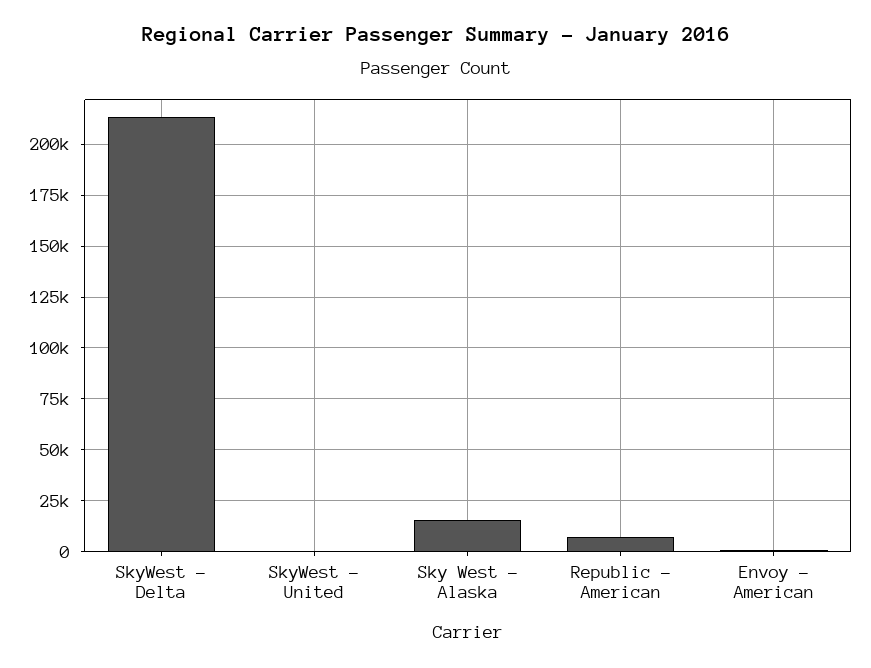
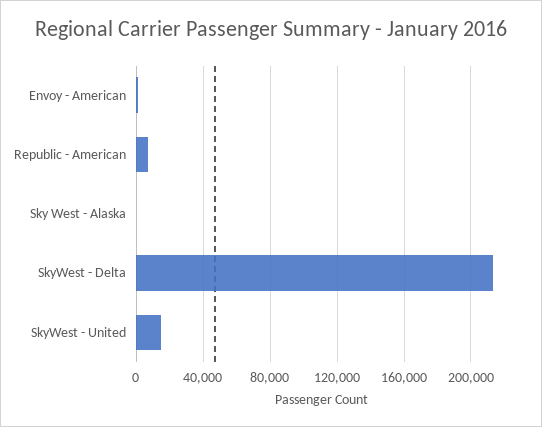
  {
    "SkyWest - Delta": 215000,
-   "SkyWest - United": 0,
+   "SkyWest - United": 15000,
-   "Sky West - Alaska": 15000,
+   "Sky West - Alaska": 0,
    "Republic - American": 5000,
    "Envoy - American": 0
  }

